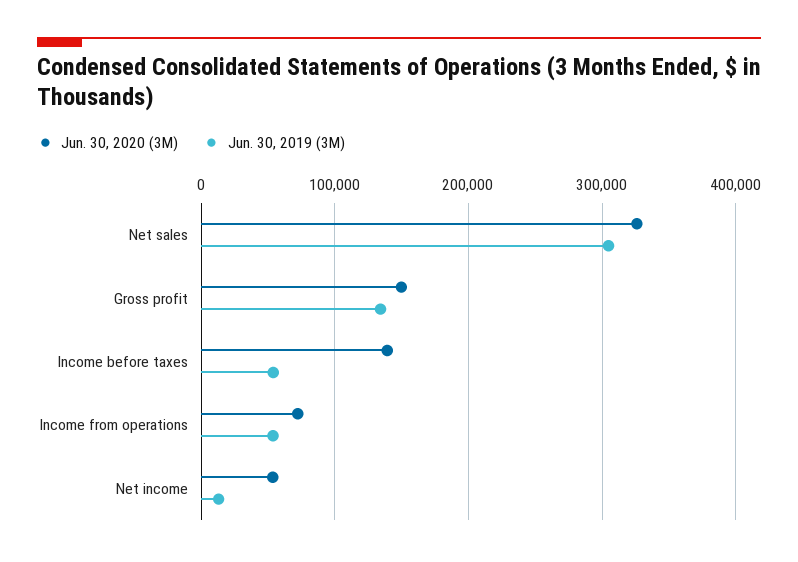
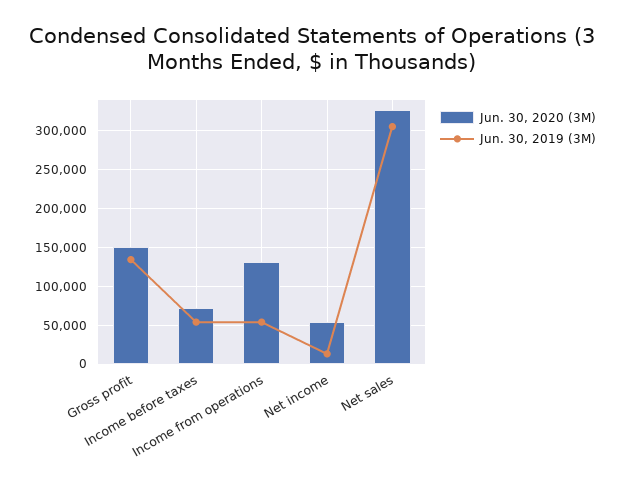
  {
    "Jun. 30, 2020 (3M)": {
      "Net sales": 330000,
      "Gross profit": 150000,
-     "Income before taxes": 140000,
+     "Income before taxes": 70000,
-     "Income from operations": 70000,
+     "Income from operations": 130000,
      "Net income": 50000
    },
    "Jun. 30, 2019 (3M)": {
      "Net sales": 300000,
      "Gross profit": 130000,
      "Income before taxes": 50000,
      "Income from operations": 50000,
      "Net income": 10000
    }
  }

